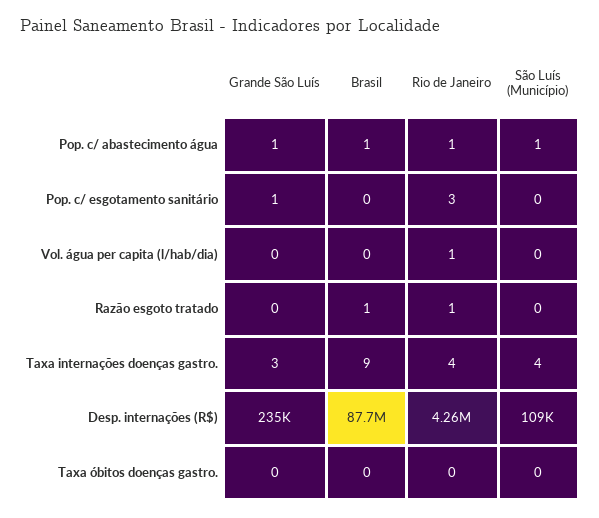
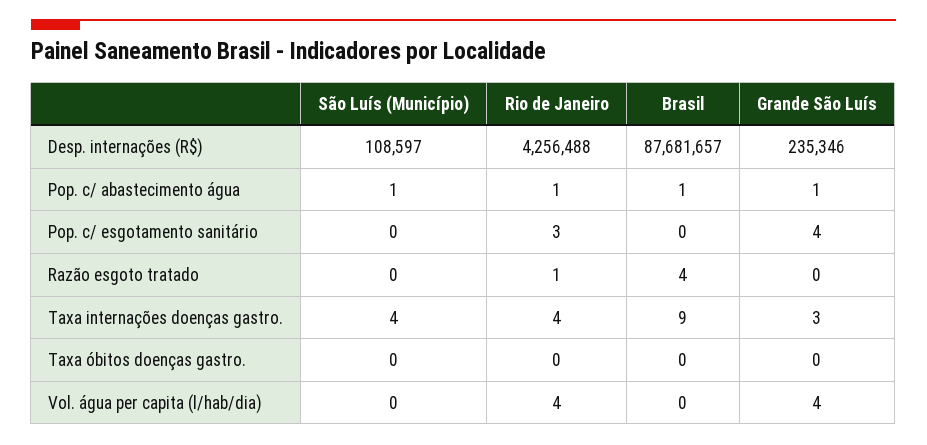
  {
    "Grande São Luís": {
      "Pop. c/ abastecimento água": 1,
-     "Pop. c/ esgotamento sanitário": 1,
+     "Pop. c/ esgotamento sanitário": 4,
-     "Vol. água per capita (l/hab/dia)": 0,
+     "Vol. água per capita (l/hab/dia)": 4,
      "Razão esgoto tratado": 0,
      "Taxa internações doenças gastro.": 3,
      "Desp. internações (R$)": 235346,
      "Taxa óbitos doenças gastro.": 0
    },
    "Brasil": {
      "Pop. c/ abastecimento água": 1,
      "Pop. c/ esgotamento sanitário": 0,
      "Vol. água per capita (l/hab/dia)": 0,
-     "Razão esgoto tratado": 1,
+     "Razão esgoto tratado": 4,
      "Taxa internações doenças gastro.": 9,
      "Desp. internações (R$)": 87681657,
      "Taxa óbitos doenças gastro.": 0
    },
    "Rio de Janeiro": {
      "Pop. c/ abastecimento água": 1,
      "Pop. c/ esgotamento sanitário": 3,
-     "Vol. água per capita (l/hab/dia)": 1,
+     "Vol. água per capita (l/hab/dia)": 4,
      "Razão esgoto tratado": 1,
      "Taxa internações doenças gastro.": 4,
      "Desp. internações (R$)": 4256488,
      "Taxa óbitos doenças gastro.": 0
    },
    "São Luís (Município)": {
      "Pop. c/ abastecimento água": 1,
      "Pop. c/ esgotamento sanitário": 0,
      "Vol. água per capita (l/hab/dia)": 0,
      "Razão esgoto tratado": 0,
      "Taxa internações doenças gastro.": 4,
      "Desp. internações (R$)": 108597,
      "Taxa óbitos doenças gastro.": 0
    }
  }

